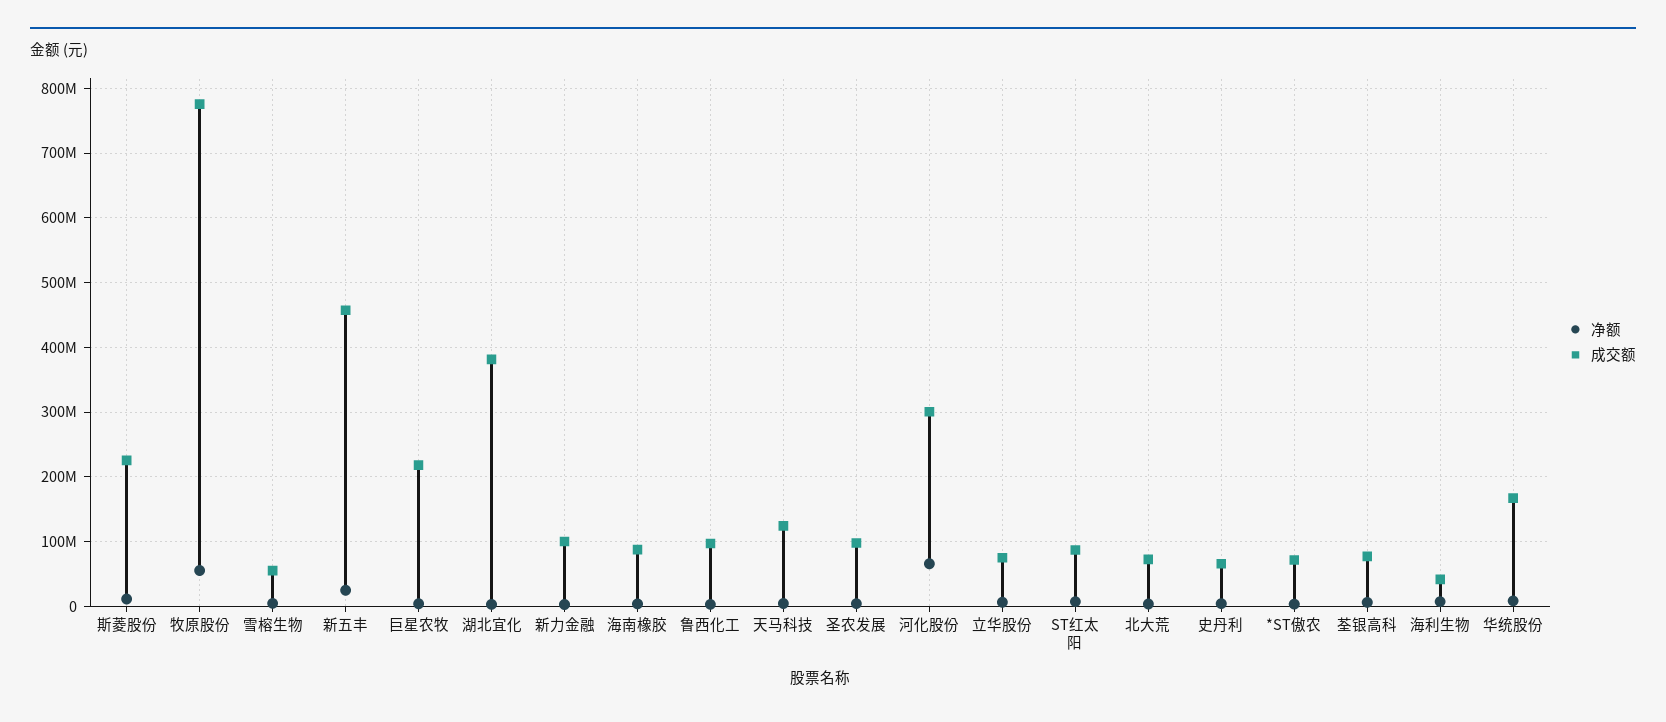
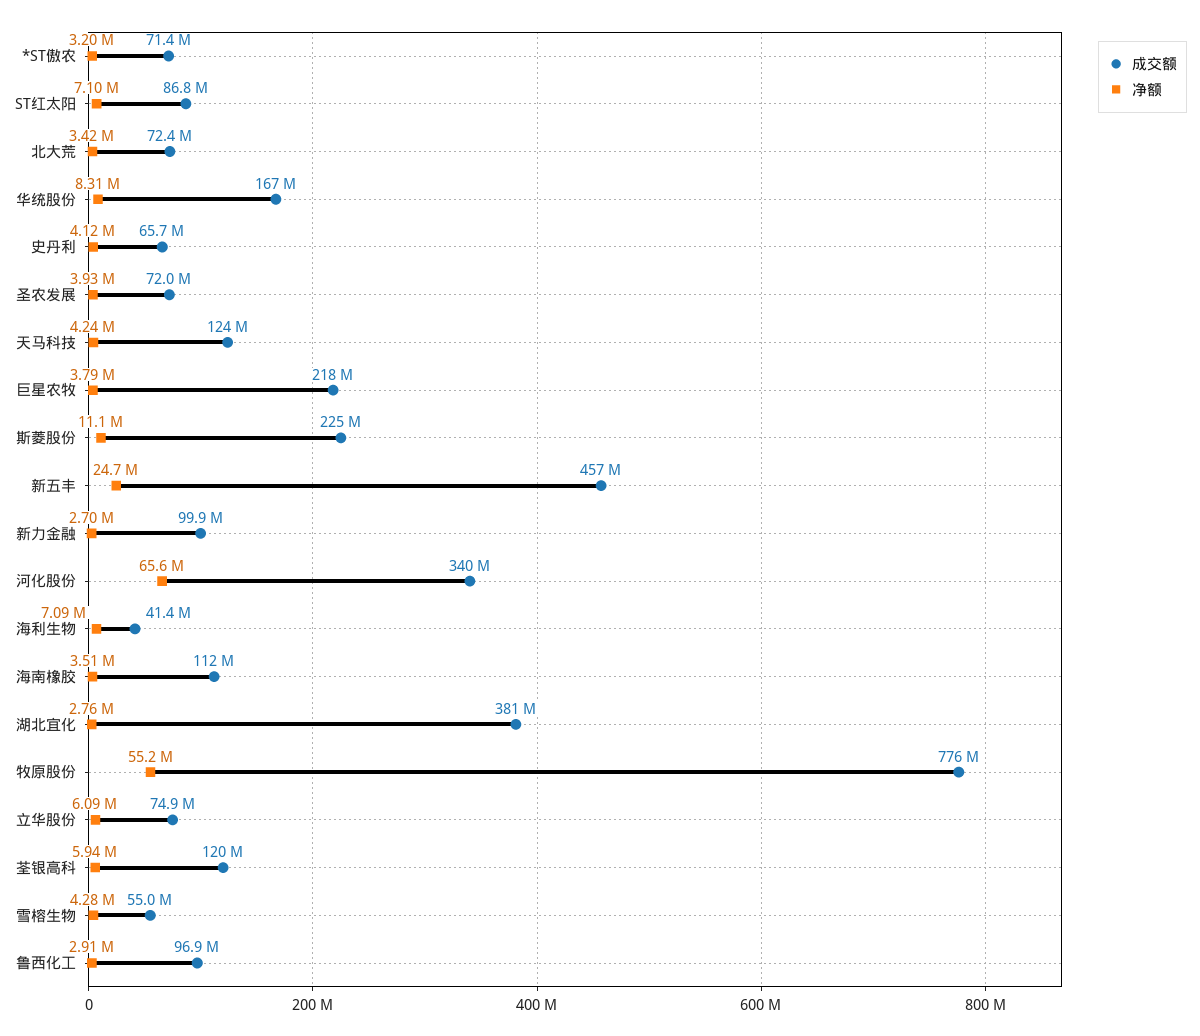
  {
    "净额": {
      "斯菱股份": 11100000,
      "牧原股份": 55200000,
      "雪榕生物": 4280000,
      "新五丰": 24700000,
      "巨星农牧": 3790000,
      "湖北宜化": 2760000,
      "新力金融": 2700000,
      "海南橡胶": 3510000,
      "鲁西化工": 2910000,
      "天马科技": 4240000,
      "圣农发展": 3930000,
      "河化股份": 65600000,
      "立华股份": 6090000,
      "ST红太阳": 7100000,
      "北大荒": 3420000,
      "史丹利": 4120000,
      "*ST傲农": 3200000,
      "荃银高科": 5940000,
      "海利生物": 7090000,
      "华统股份": 8310000
    },
    "成交额": {
      "斯菱股份": 225000000,
      "牧原股份": 776000000,
      "雪榕生物": 55000000,
      "新五丰": 457000000,
      "巨星农牧": 218000000,
      "湖北宜化": 381000000,
      "新力金融": 99900000,
-     "海南橡胶": 90000000,
+     "海南橡胶": 112000000,
      "鲁西化工": 96900000,
      "天马科技": 124000000,
-     "圣农发展": 100000000,
+     "圣农发展": 72000000,
-     "河化股份": 300000000,
+     "河化股份": 340000000,
      "立华股份": 74900000,
      "ST红太阳": 86800000,
      "北大荒": 72400000,
      "史丹利": 65700000,
      "*ST傲农": 71400000,
-     "荃银高科": 80000000,
+     "荃银高科": 120000000,
      "海利生物": 41400000,
      "华统股份": 167000000
    }
  }

